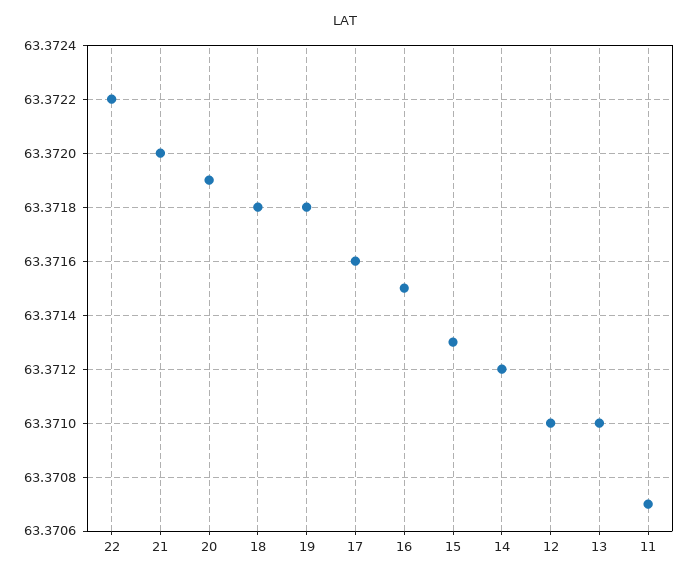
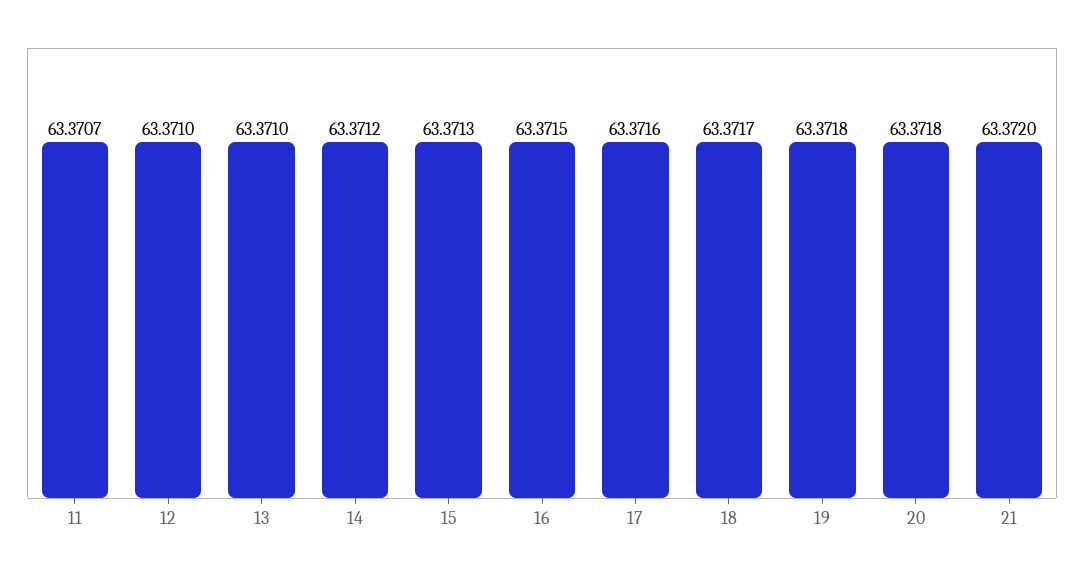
  {
-   "22": 63.3722,
    "21": 63.372,
-   "20": 63.3719,
+   "20": 63.3718,
-   "18": 63.3718,
+   "18": 63.3717,
    "19": 63.3718,
    "17": 63.3716,
    "16": 63.3715,
    "15": 63.3713,
    "14": 63.3712,
    "12": 63.371,
    "13": 63.371,
    "11": 63.3707
  }

